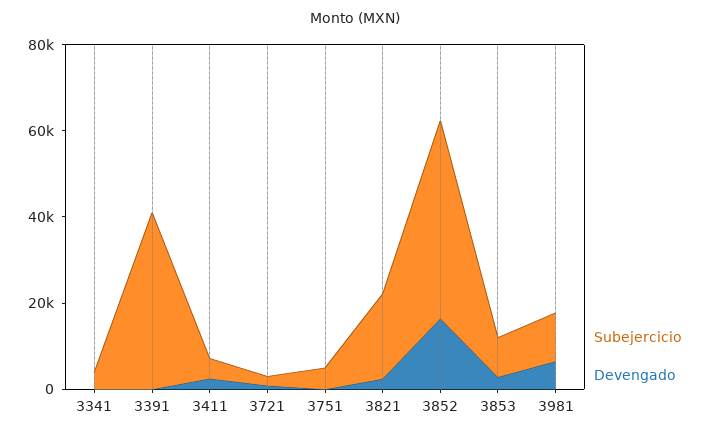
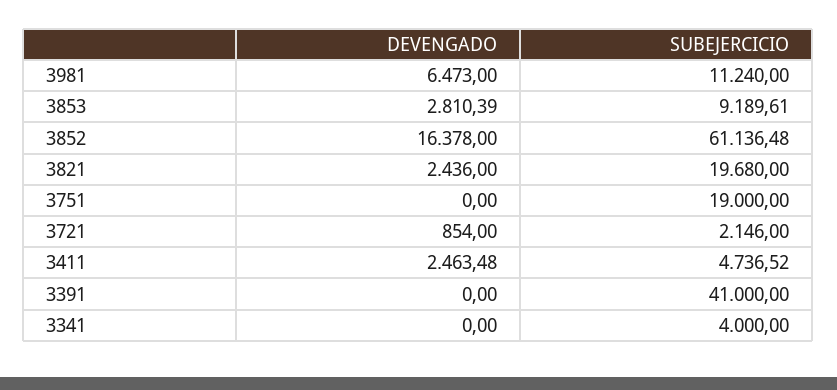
  {
    "Subejercicio": {
      "3341": 4000,
      "3391": 41000,
      "3411": 4736.52,
      "3721": 2146,
-     "3751": 5000,
+     "3751": 19000,
      "3821": 19680,
-     "3852": 45000,
+     "3852": 61136.48,
      "3853": 9189.61,
      "3981": 11240
    },
    "Devengado": {
      "3341": 0,
      "3391": 0,
      "3411": 2463.48,
      "3721": 854,
      "3751": 0,
      "3821": 2436,
      "3852": 16378,
      "3853": 2810.39,
      "3981": 6473
    }
  }

